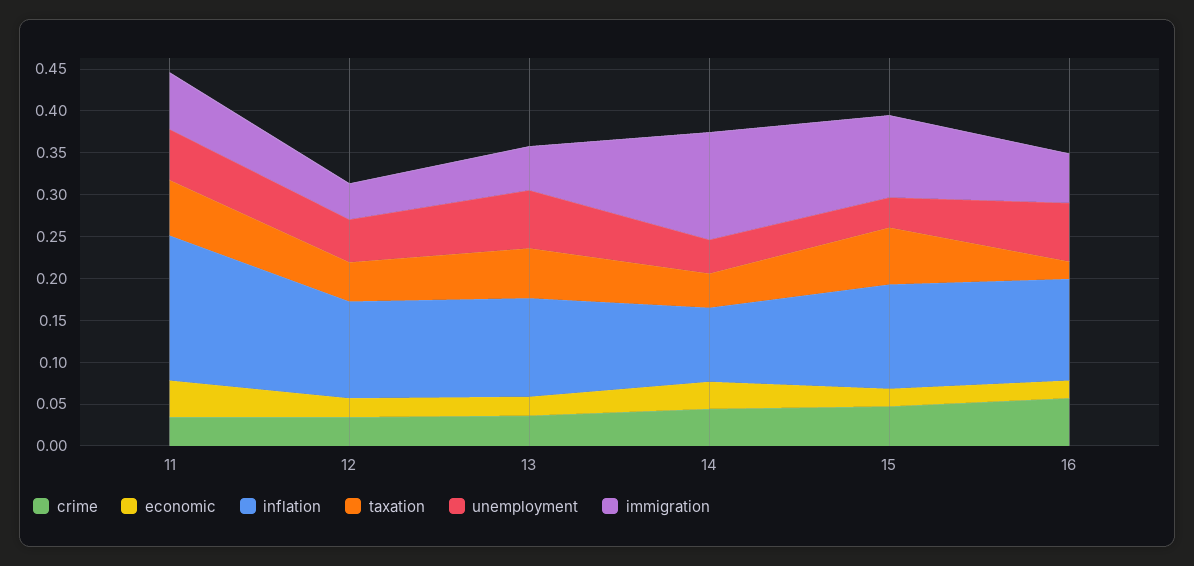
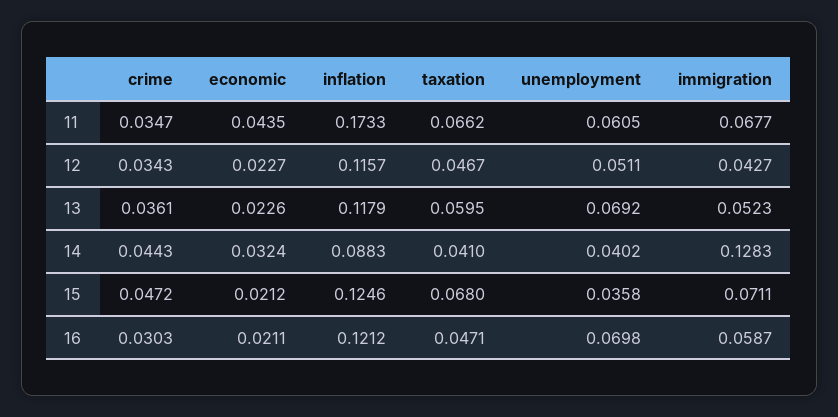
  {
    "crime": {
      "11": 0.0347,
      "12": 0.0343,
      "13": 0.0361,
      "14": 0.0443,
      "15": 0.0472,
-     "16": 0.06
+     "16": 0.0303
    },
    "economic": {
      "11": 0.0435,
      "12": 0.0227,
      "13": 0.0226,
      "14": 0.0324,
      "15": 0.0212,
      "16": 0.0211
    },
    "inflation": {
      "11": 0.1733,
      "12": 0.1157,
      "13": 0.1179,
      "14": 0.0883,
      "15": 0.1246,
      "16": 0.1212
    },
    "taxation": {
      "11": 0.0662,
      "12": 0.0467,
      "13": 0.0595,
      "14": 0.041,
      "15": 0.068,
-     "16": 0.02
+     "16": 0.0471
    },
    "unemployment": {
      "11": 0.0605,
      "12": 0.0511,
      "13": 0.0692,
      "14": 0.0402,
      "15": 0.0358,
      "16": 0.0698
    },
    "immigration": {
      "11": 0.0677,
      "12": 0.0427,
      "13": 0.0523,
      "14": 0.1283,
-     "15": 0.1,
+     "15": 0.0711,
      "16": 0.0587
    }
  }

